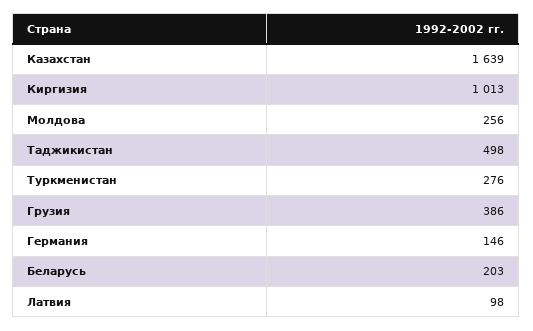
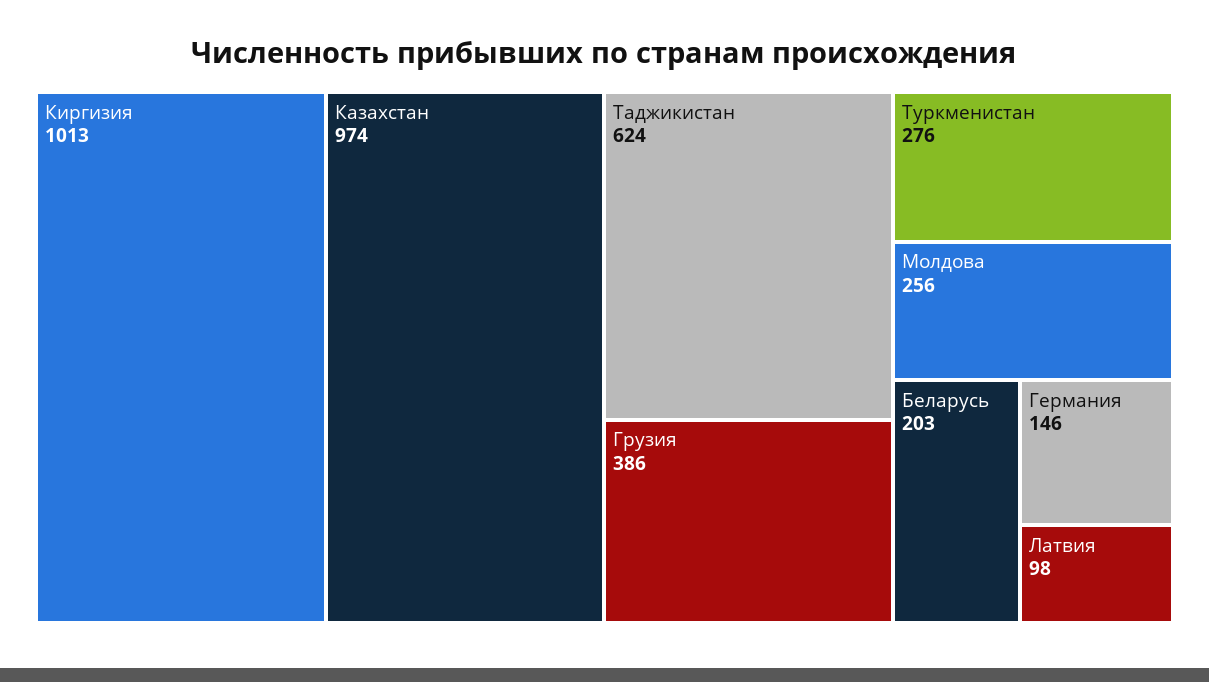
  {
-   "Казахстан": 1639,
+   "Казахстан": 974,
    "Киргизия": 1013,
    "Молдова": 256,
-   "Таджикистан": 498,
+   "Таджикистан": 624,
    "Туркменистан": 276,
    "Грузия": 386,
    "Германия": 146,
    "Беларусь": 203,
    "Латвия": 98
  }

